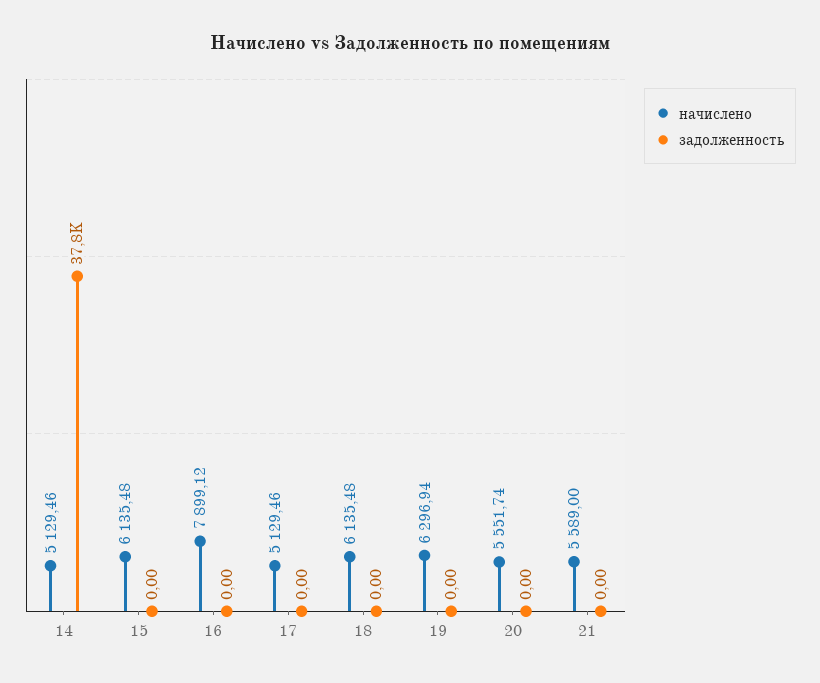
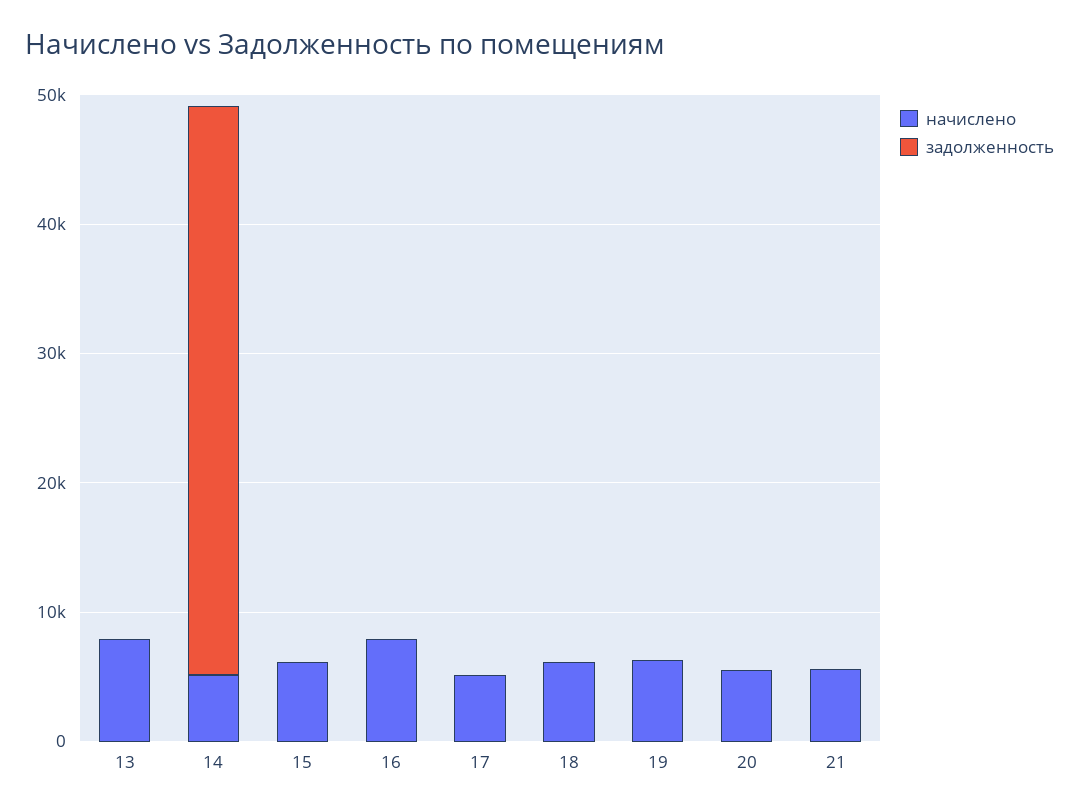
  {
    "начислено": {
      "14": 5129.46,
      "15": 6135.48,
      "16": 7899.12,
      "17": 5129.46,
      "18": 6135.48,
      "19": 6296.94,
      "20": 5551.74,
-     "21": 5589
+     "21": 5589,
+     "13": 8000
    },
    "задолженность": {
-     "14": 37800,
+     "14": 44000,
      "15": 0,
      "16": 0,
      "17": 0,
      "18": 0,
      "19": 0,
      "20": 0,
-     "21": 0
+     "21": 0,
+     "13": 0
    }
  }

